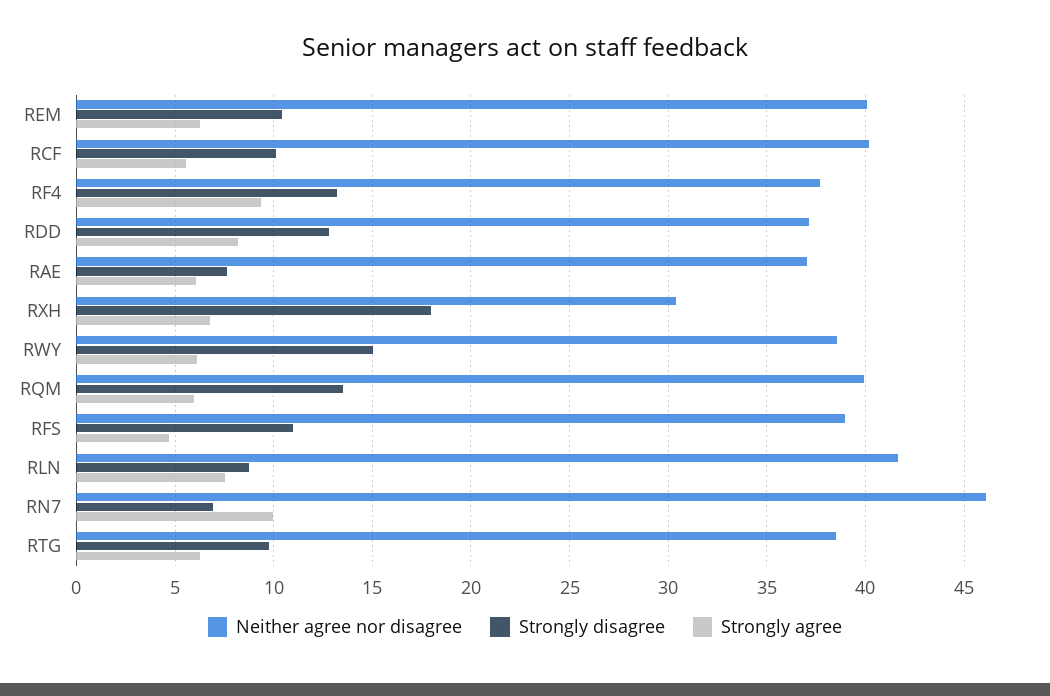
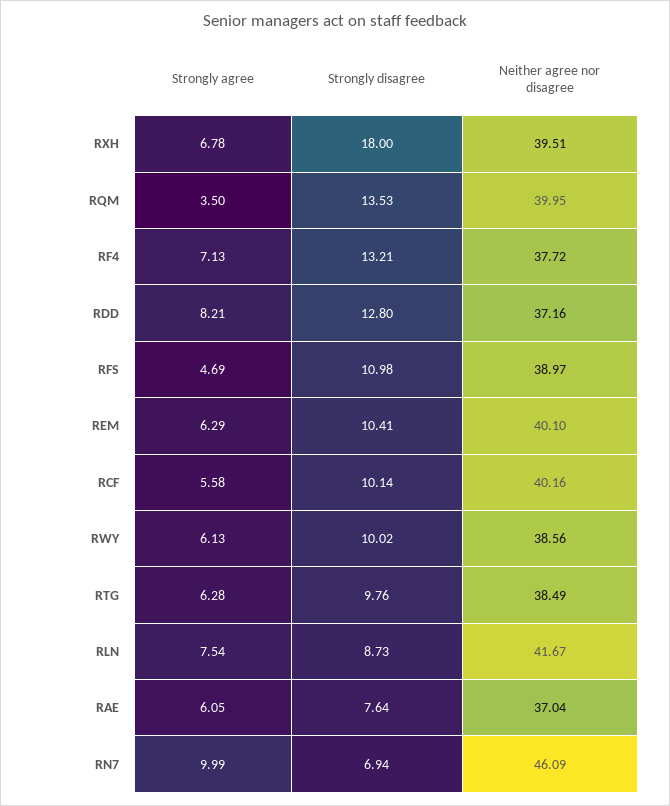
  {
    "Neither agree nor disagree": {
      "REM": 40.1,
      "RCF": 40.16,
      "RF4": 37.72,
      "RDD": 37.16,
      "RAE": 37.04,
-     "RXH": 30.5,
+     "RXH": 39.51,
      "RWY": 38.56,
      "RQM": 39.95,
      "RFS": 38.97,
      "RLN": 41.67,
      "RN7": 46.09,
      "RTG": 38.49
    },
    "Strongly disagree": {
      "REM": 10.41,
      "RCF": 10.14,
      "RF4": 13.21,
      "RDD": 12.8,
      "RAE": 7.64,
      "RXH": 18,
-     "RWY": 15,
+     "RWY": 10.02,
      "RQM": 13.53,
      "RFS": 10.98,
      "RLN": 8.73,
      "RN7": 6.94,
      "RTG": 9.76
    },
    "Strongly agree": {
      "REM": 6.29,
      "RCF": 5.58,
-     "RF4": 9.5,
+     "RF4": 7.13,
      "RDD": 8.21,
      "RAE": 6.05,
      "RXH": 6.78,
      "RWY": 6.13,
-     "RQM": 6,
+     "RQM": 3.5,
      "RFS": 4.69,
      "RLN": 7.54,
      "RN7": 9.99,
      "RTG": 6.28
    }
  }

